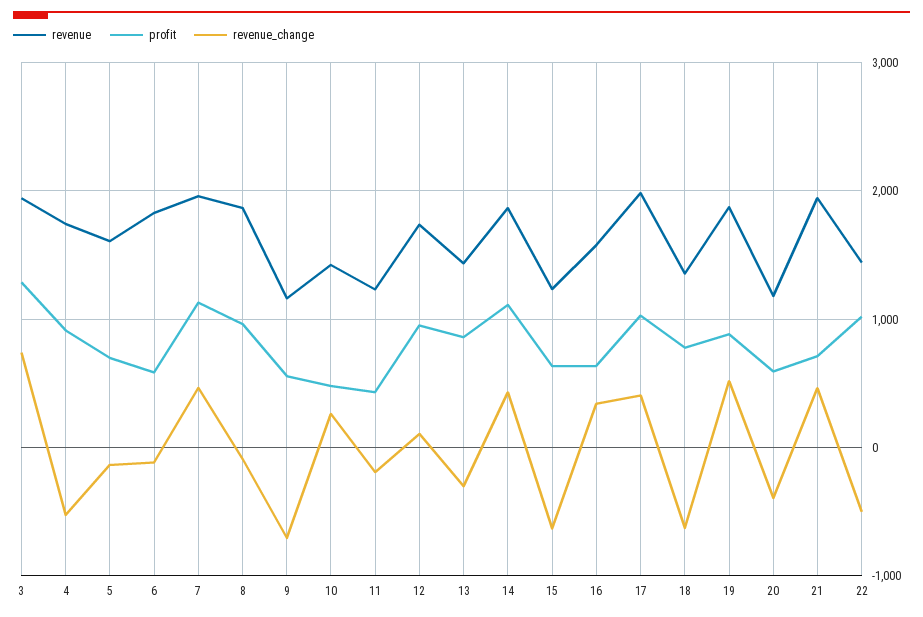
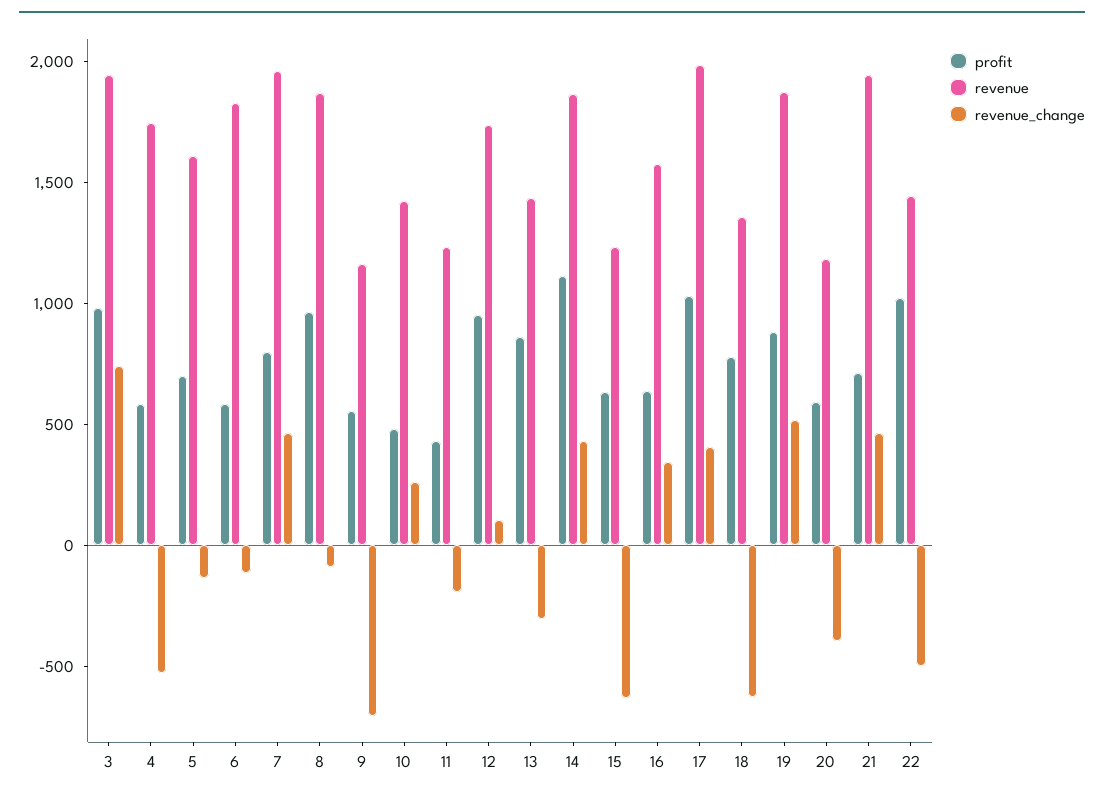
  {
    "revenue": {
      "3": 1900,
      "4": 1700,
      "5": 1600,
      "6": 1800,
      "7": 2000,
      "8": 1900,
      "9": 1200,
      "10": 1400,
      "11": 1200,
      "12": 1700,
      "13": 1400,
      "14": 1900,
      "15": 1200,
      "16": 1600,
      "17": 2000,
      "18": 1400,
      "19": 1900,
      "20": 1200,
      "21": 1900,
      "22": 1400
    },
    "profit": {
-     "3": 1300,
+     "3": 1000,
-     "4": 900,
+     "4": 600,
      "5": 700,
      "6": 600,
-     "7": 1100,
+     "7": 800,
      "8": 1000,
      "9": 600,
      "10": 500,
      "11": 400,
      "12": 1000,
      "13": 900,
      "14": 1100,
      "15": 600,
      "16": 600,
      "17": 1000,
      "18": 800,
      "19": 900,
      "20": 600,
      "21": 700,
      "22": 1000
    },
    "revenue_change": {
      "3": 700,
      "4": -500,
      "5": -100,
      "6": -100,
      "7": 500,
      "8": -100,
      "9": -700,
      "10": 300,
      "11": -200,
      "12": 100,
      "13": -300,
      "14": 400,
      "15": -600,
      "16": 300,
      "17": 400,
      "18": -600,
      "19": 500,
      "20": -400,
      "21": 500,
      "22": -500
    }
  }

